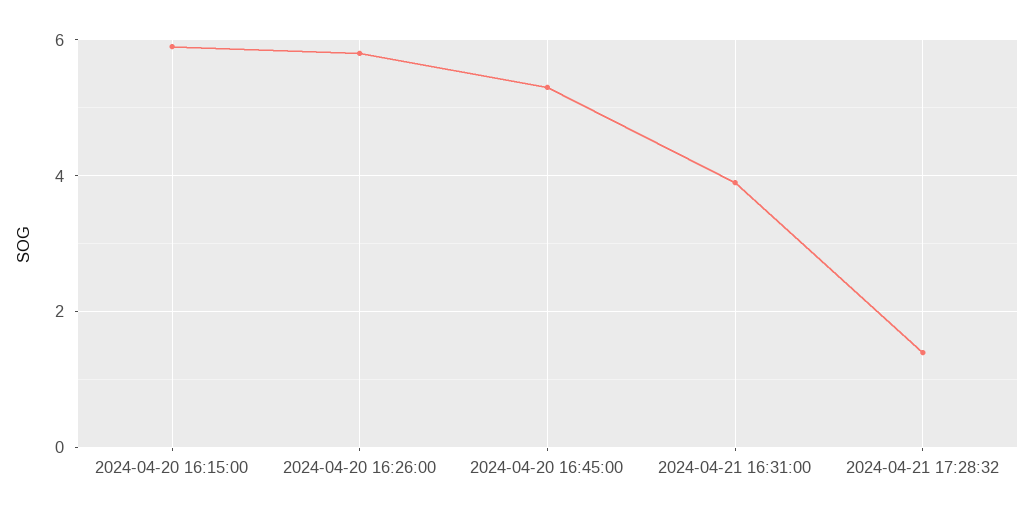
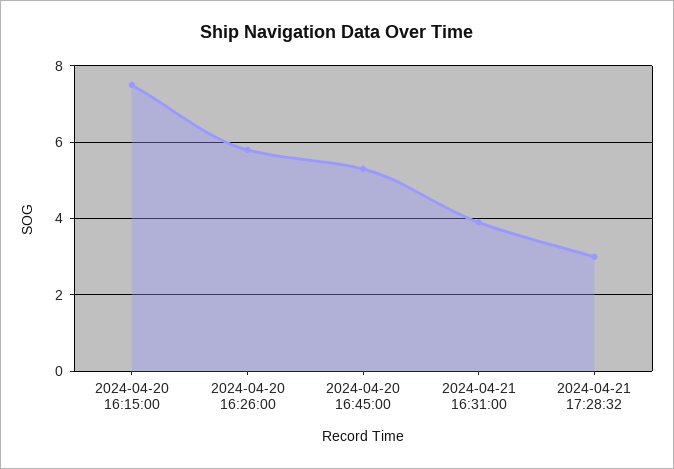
  {
-   "2024-04-20 16:15:00": 6,
+   "2024-04-20 16:15:00": 7.5,
    "2024-04-20 16:26:00": 6,
    "2024-04-20 16:45:00": 5.5,
    "2024-04-21 16:31:00": 4,
-   "2024-04-21 17:28:32": 1.5
+   "2024-04-21 17:28:32": 3
  }

